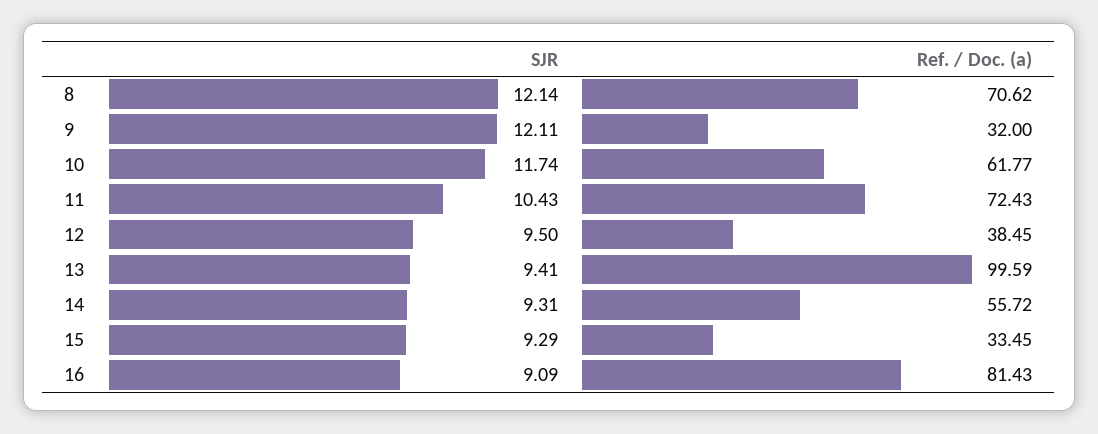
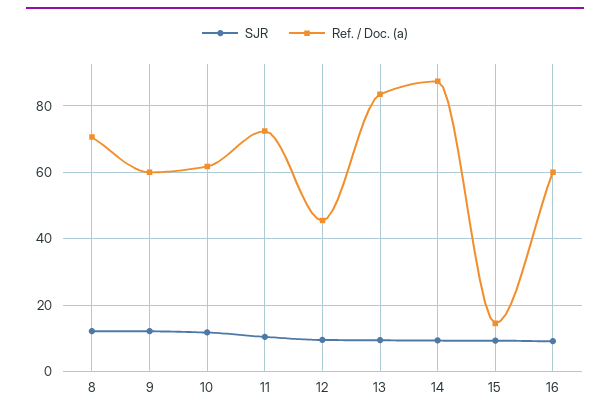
  {
    "SJR": {
      "8": 12.14,
      "9": 12.11,
      "10": 11.74,
      "11": 10.43,
      "12": 9.5,
      "13": 9.41,
      "14": 9.31,
      "15": 9.29,
      "16": 9.09
    },
    "Ref. / Doc. (a)": {
      "8": 70.62,
-     "9": 32,
+     "9": 60,
      "10": 61.77,
      "11": 72.43,
-     "12": 38.45,
+     "12": 46,
-     "13": 99.59,
+     "13": 84,
-     "14": 55.72,
+     "14": 88,
-     "15": 33.45,
+     "15": 14,
-     "16": 81.43
+     "16": 60
    }
  }

